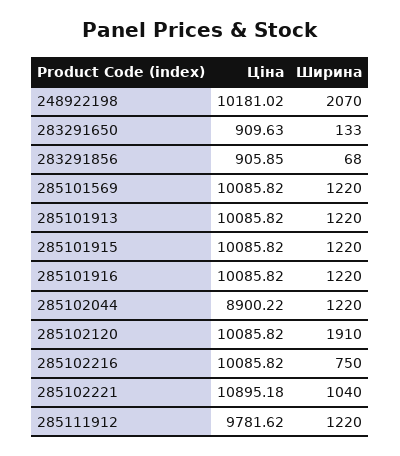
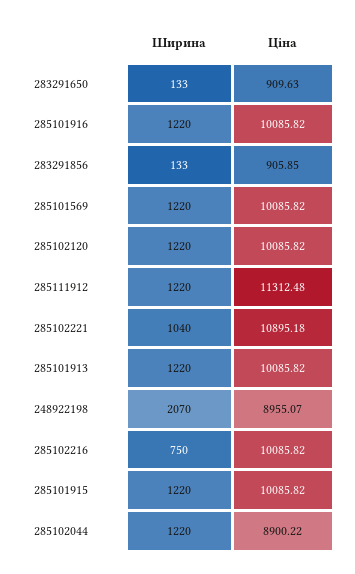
  {
    "Ціна": {
-     "248922198": 10181.02,
+     "248922198": 8955.07,
      "283291650": 909.63,
      "283291856": 905.85,
      "285101569": 10085.82,
      "285101913": 10085.82,
      "285101915": 10085.82,
      "285101916": 10085.82,
      "285102044": 8900.22,
      "285102120": 10085.82,
      "285102216": 10085.82,
      "285102221": 10895.18,
-     "285111912": 9781.62
+     "285111912": 11312.48
    },
    "Ширина": {
      "248922198": 2070,
      "283291650": 133,
-     "283291856": 68,
+     "283291856": 133,
      "285101569": 1220,
      "285101913": 1220,
      "285101915": 1220,
      "285101916": 1220,
      "285102044": 1220,
-     "285102120": 1910,
+     "285102120": 1220,
      "285102216": 750,
      "285102221": 1040,
      "285111912": 1220
    }
  }

